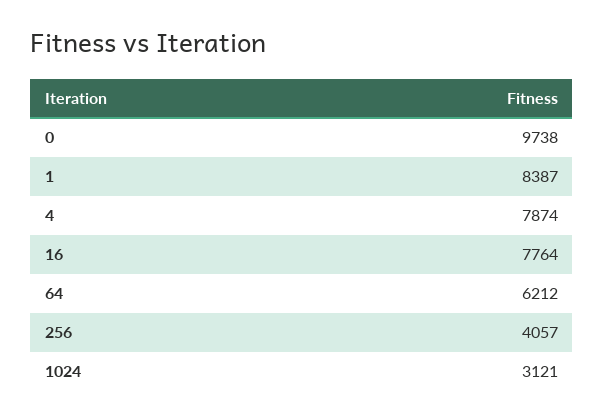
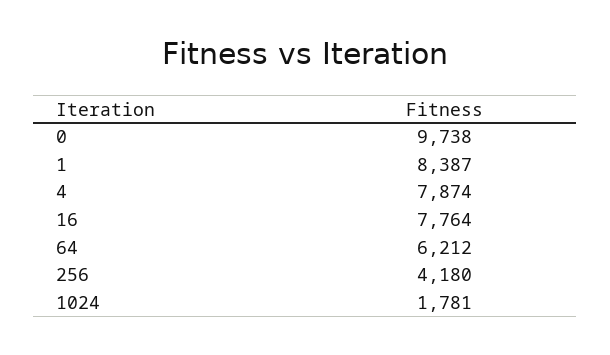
  {
    "0": 9738,
    "1": 8387,
    "4": 7874,
    "16": 7764,
    "64": 6212,
-   "256": 4057,
+   "256": 4180,
-   "1024": 3121
+   "1024": 1781
  }

